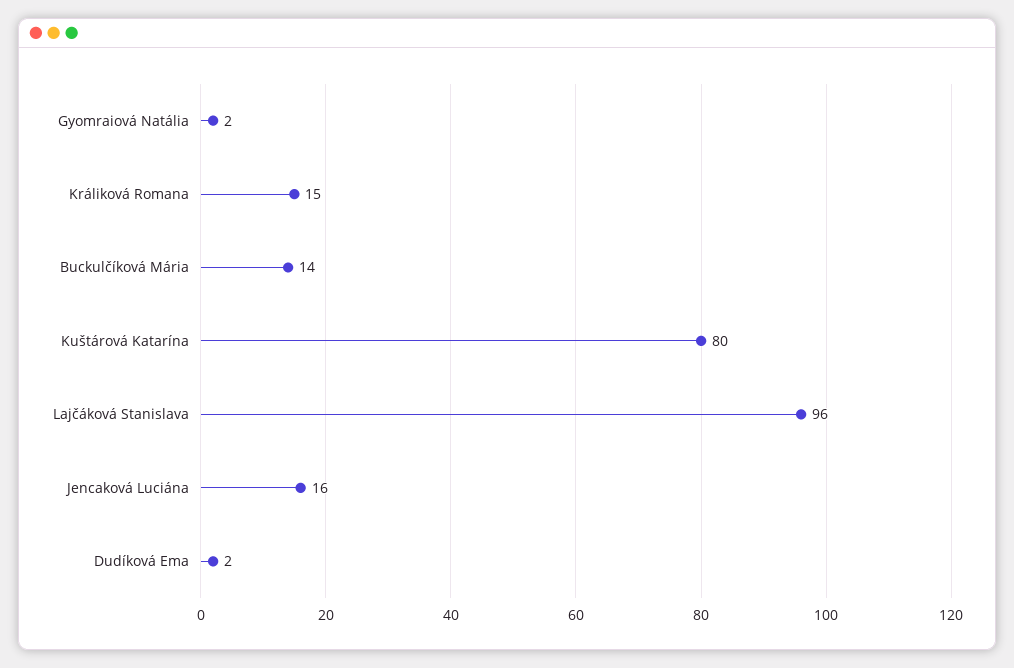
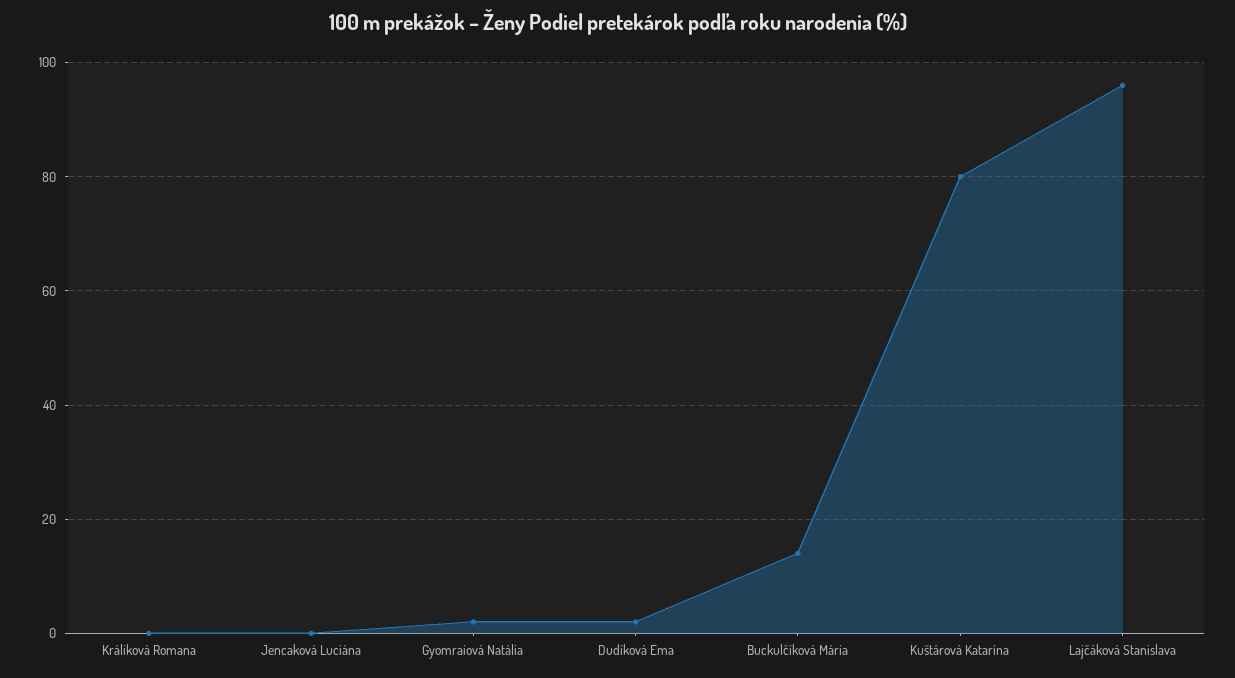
  {
    "Gyomraiová Natália": 2,
-   "Králiková Romana": 15,
+   "Králiková Romana": 0,
    "Buckulčíková Mária": 14,
    "Kuštárová Katarína": 80,
    "Lajčáková Stanislava": 96,
-   "Jencaková Luciána": 16,
+   "Jencaková Luciána": 0,
    "Dudíková Ema": 2
  }

